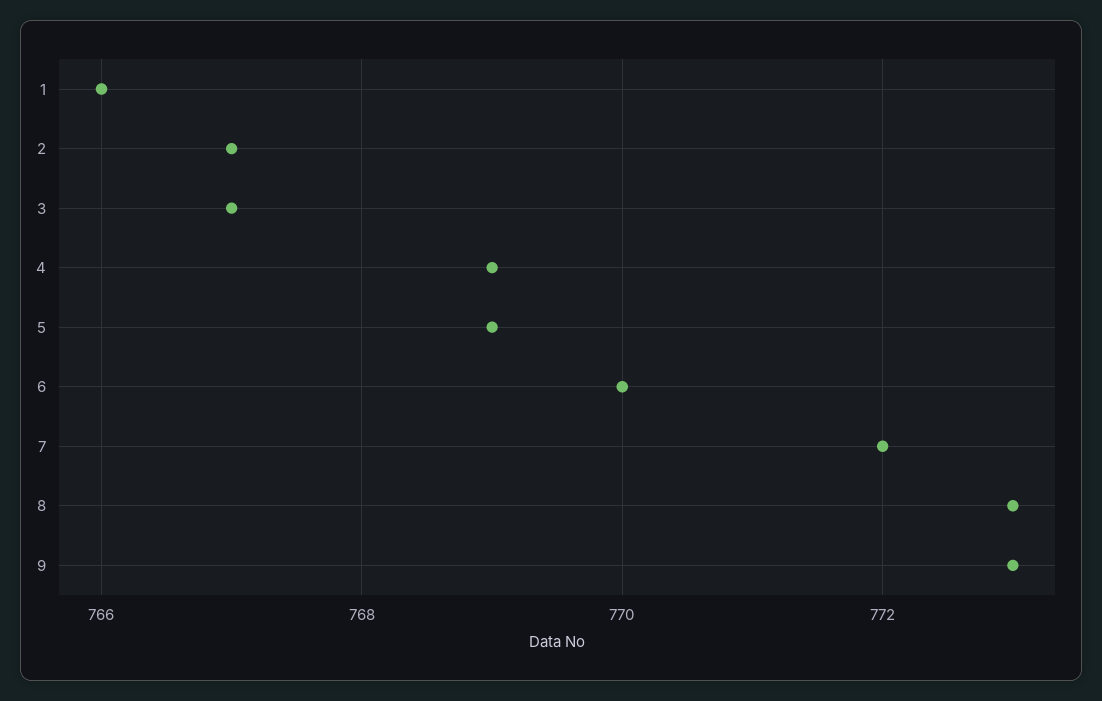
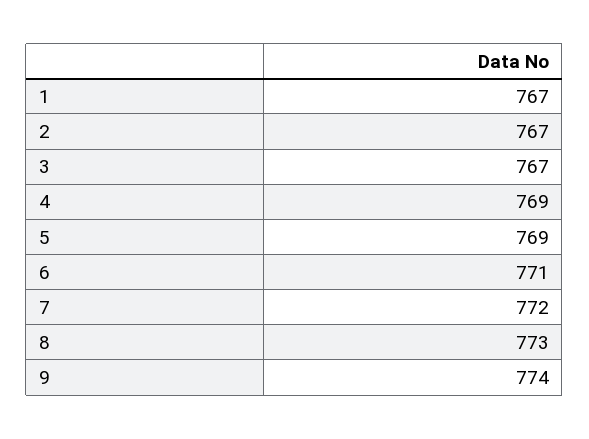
  {
-   "1": 766,
+   "1": 767,
    "2": 767,
    "3": 767,
    "4": 769,
    "5": 769,
-   "6": 770,
+   "6": 771,
    "7": 772,
    "8": 773,
-   "9": 773
+   "9": 774
  }

